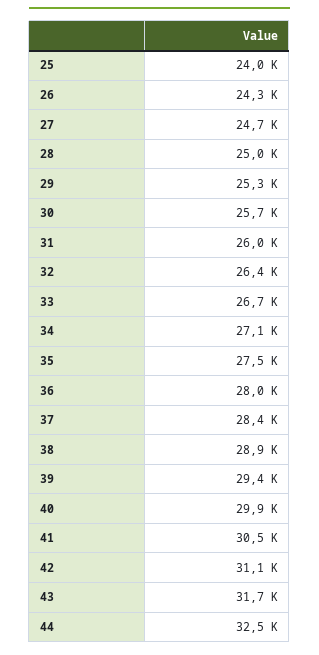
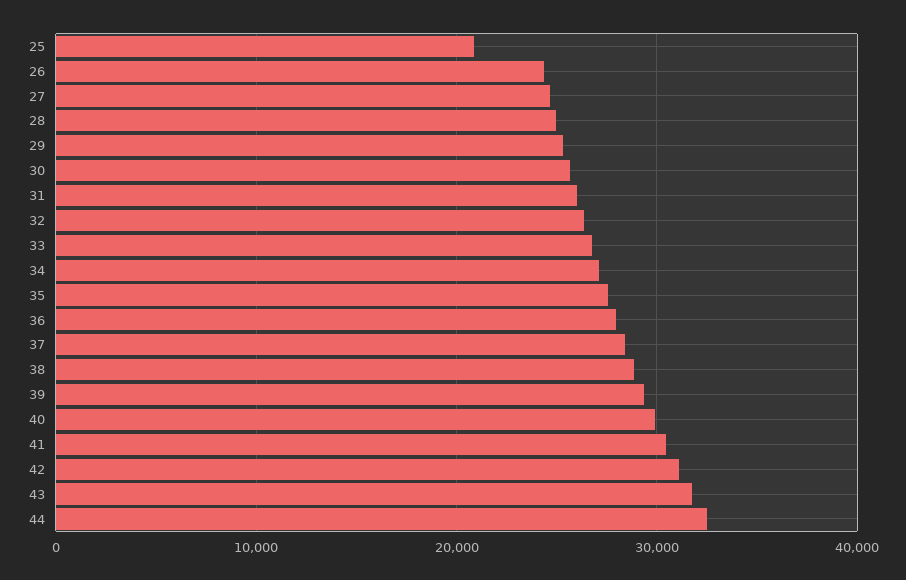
  {
-   "25": 24000,
+   "25": 21000,
    "26": 24300,
    "27": 24700,
    "28": 25000,
    "29": 25300,
    "30": 25700,
    "31": 26000,
    "32": 26400,
    "33": 26700,
    "34": 27100,
    "35": 27500,
    "36": 28000,
    "37": 28400,
    "38": 28900,
    "39": 29400,
    "40": 29900,
    "41": 30500,
    "42": 31100,
    "43": 31700,
    "44": 32500
  }

